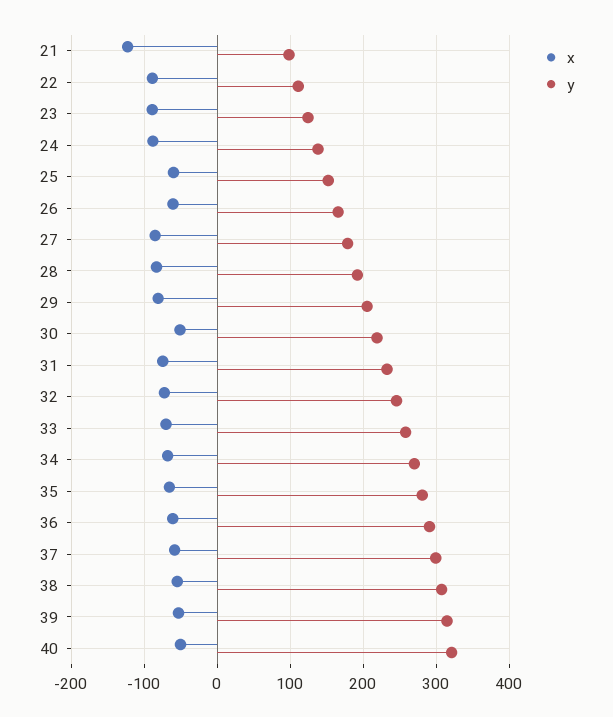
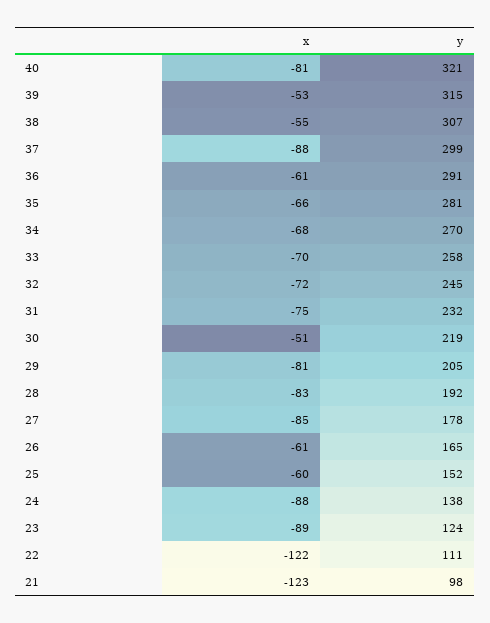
  {
    "x": {
      "21": -123,
-     "22": -90,
+     "22": -122,
      "23": -89,
      "24": -88,
      "25": -60,
      "26": -61,
      "27": -85,
      "28": -83,
      "29": -81,
      "30": -51,
      "31": -75,
      "32": -72,
      "33": -70,
      "34": -68,
      "35": -66,
      "36": -61,
-     "37": -60,
+     "37": -88,
      "38": -55,
      "39": -53,
-     "40": -50
+     "40": -81
    },
    "y": {
      "21": 98,
      "22": 111,
      "23": 124,
      "24": 138,
      "25": 152,
      "26": 165,
      "27": 178,
      "28": 192,
      "29": 205,
      "30": 219,
      "31": 232,
      "32": 245,
      "33": 258,
      "34": 270,
      "35": 281,
      "36": 291,
      "37": 299,
      "38": 307,
      "39": 315,
      "40": 321
    }
  }

